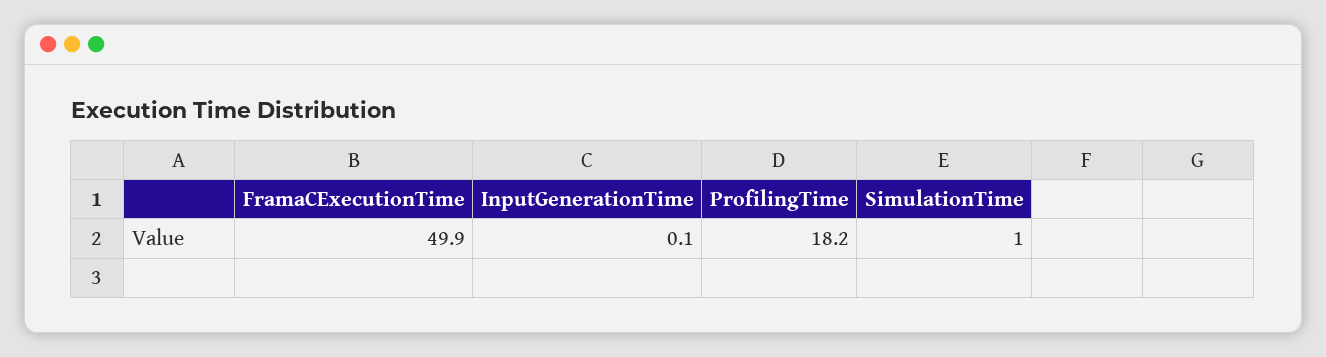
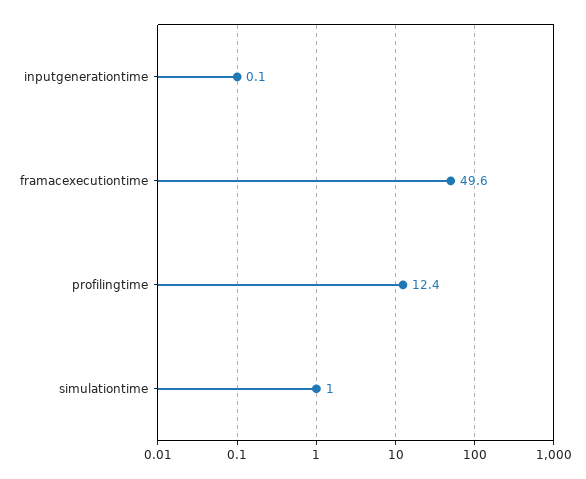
  {
-   "FramaCExecutionTime": 49.9,
+   "FramaCExecutionTime": 49.6,
    "InputGenerationTime": 0.1,
-   "ProfilingTime": 18.2,
+   "ProfilingTime": 12.4,
    "SimulationTime": 1
  }

